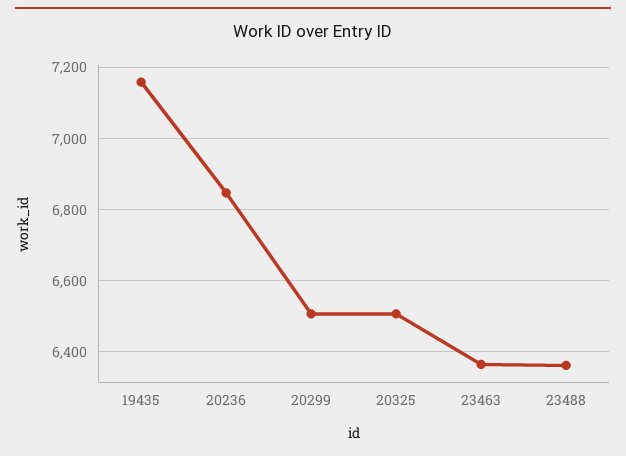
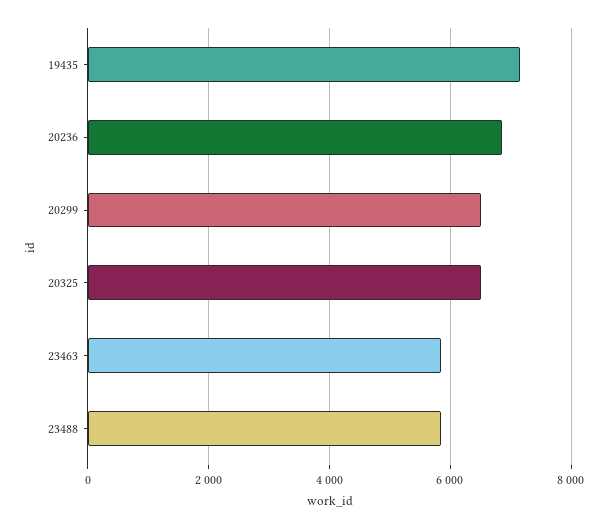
  {
    "19435": 7160,
    "20236": 6840,
    "20299": 6500,
    "20325": 6500,
-   "23463": 6360,
+   "23463": 5800,
-   "23488": 6360
+   "23488": 5800
  }

